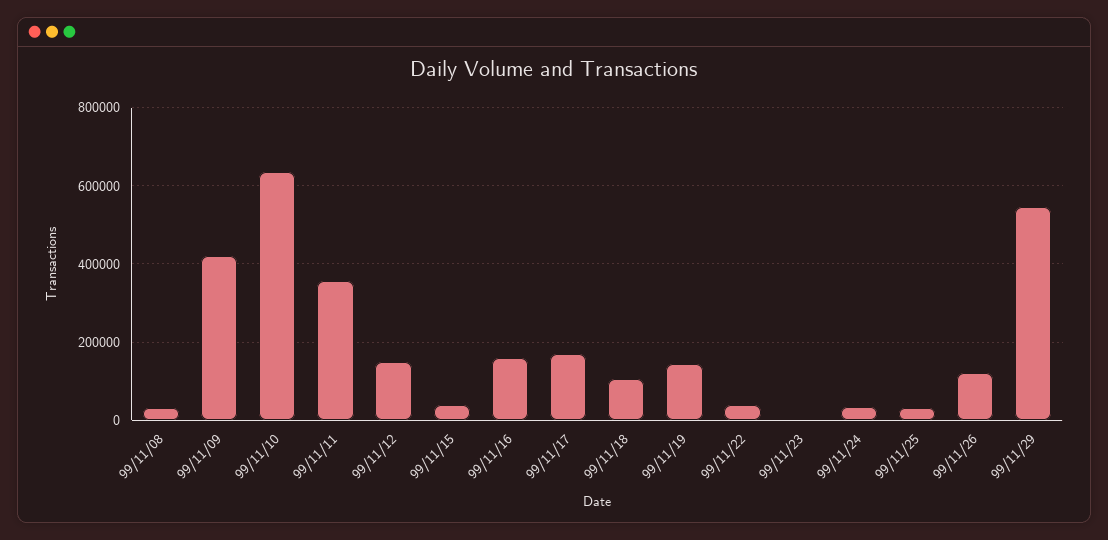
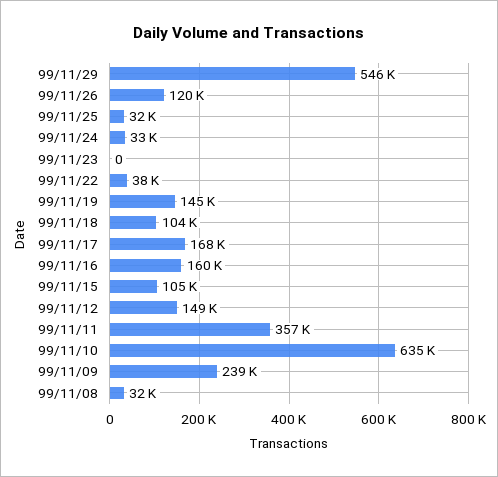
  {
    "99/11/08": 32000,
-   "99/11/09": 420000,
+   "99/11/09": 239000,
    "99/11/10": 635000,
    "99/11/11": 357000,
    "99/11/12": 149000,
-   "99/11/15": 40000,
+   "99/11/15": 105000,
    "99/11/16": 160000,
    "99/11/17": 168000,
    "99/11/18": 104000,
    "99/11/19": 145000,
    "99/11/22": 38000,
    "99/11/23": 0,
    "99/11/24": 33000,
    "99/11/25": 32000,
    "99/11/26": 120000,
    "99/11/29": 546000
  }

